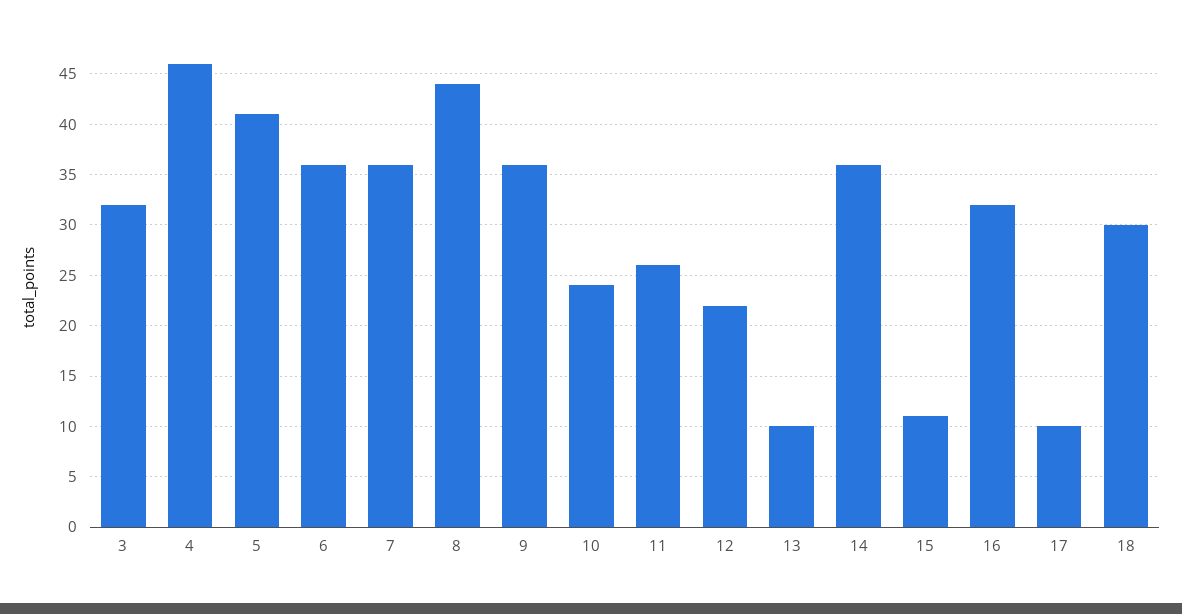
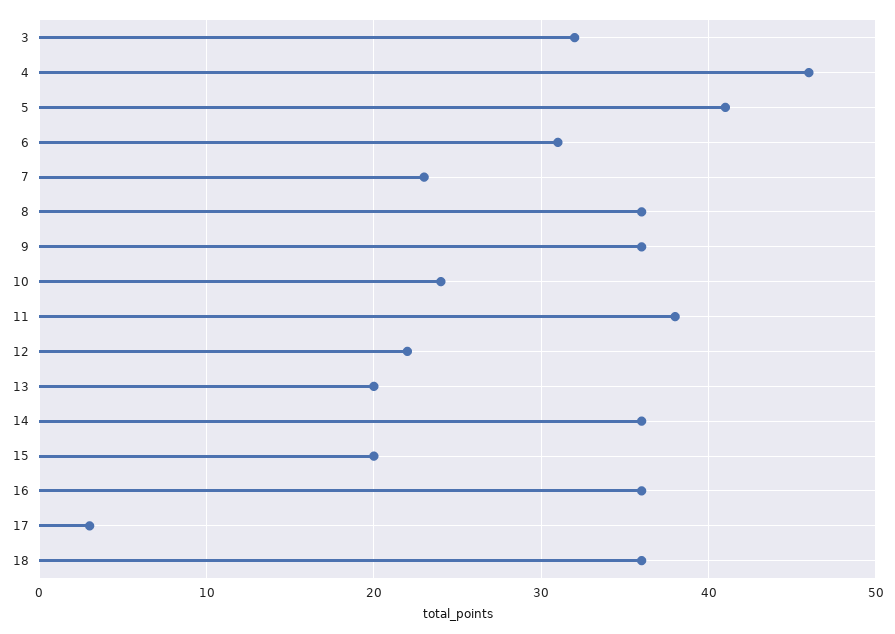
  {
    "3": 32,
    "4": 46,
    "5": 41,
-   "6": 36,
+   "6": 31,
-   "7": 36,
+   "7": 23,
-   "8": 44,
+   "8": 36,
    "9": 36,
    "10": 24,
-   "11": 26,
+   "11": 38,
    "12": 22,
-   "13": 10,
+   "13": 20,
    "14": 36,
-   "15": 11,
+   "15": 20,
-   "16": 32,
+   "16": 36,
-   "17": 10,
+   "17": 3,
-   "18": 30
+   "18": 36
  }

